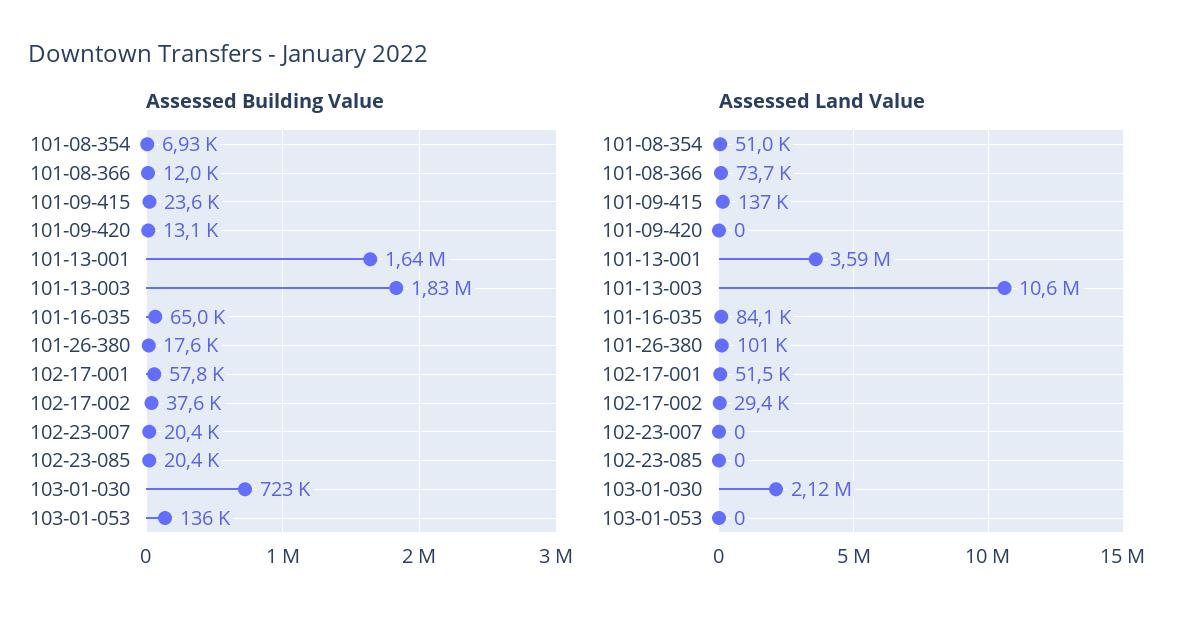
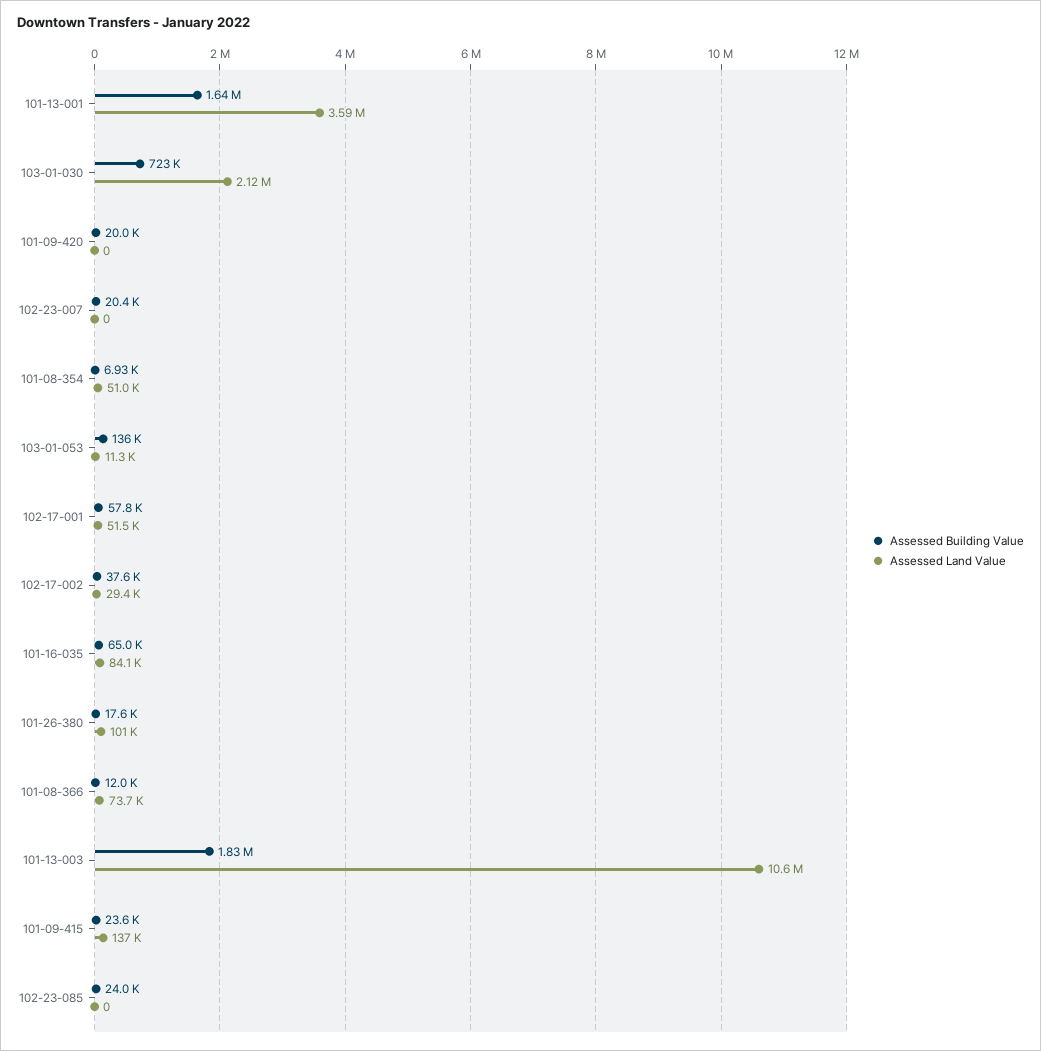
  {
    "Assessed Building Value": {
      "101-08-354": 6930,
      "101-08-366": 12000,
      "101-09-415": 23600,
-     "101-09-420": 13100,
+     "101-09-420": 20000,
      "101-13-001": 1640000,
      "101-13-003": 1830000,
      "101-16-035": 65000,
      "101-26-380": 17600,
      "102-17-001": 57800,
      "102-17-002": 37600,
      "102-23-007": 20400,
-     "102-23-085": 20400,
+     "102-23-085": 24000,
      "103-01-030": 723000,
      "103-01-053": 136000
    },
    "Assessed Land Value": {
      "101-08-354": 51000,
      "101-08-366": 73700,
      "101-09-415": 137000,
      "101-09-420": 0,
      "101-13-001": 3590000,
      "101-13-003": 10600000,
      "101-16-035": 84100,
      "101-26-380": 101000,
      "102-17-001": 51500,
      "102-17-002": 29400,
      "102-23-007": 0,
      "102-23-085": 0,
      "103-01-030": 2120000,
-     "103-01-053": 0
+     "103-01-053": 11300
    }
  }

